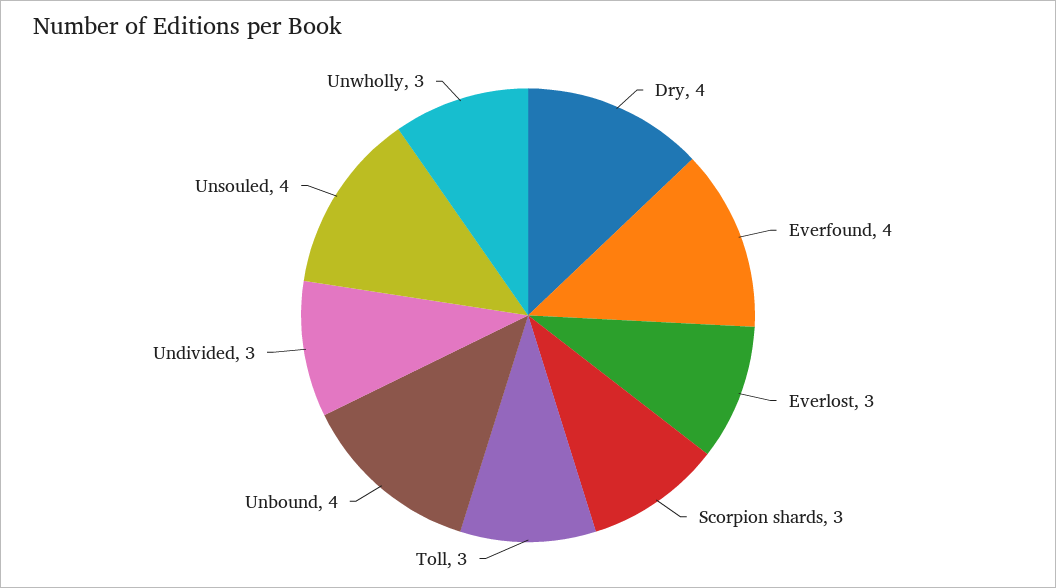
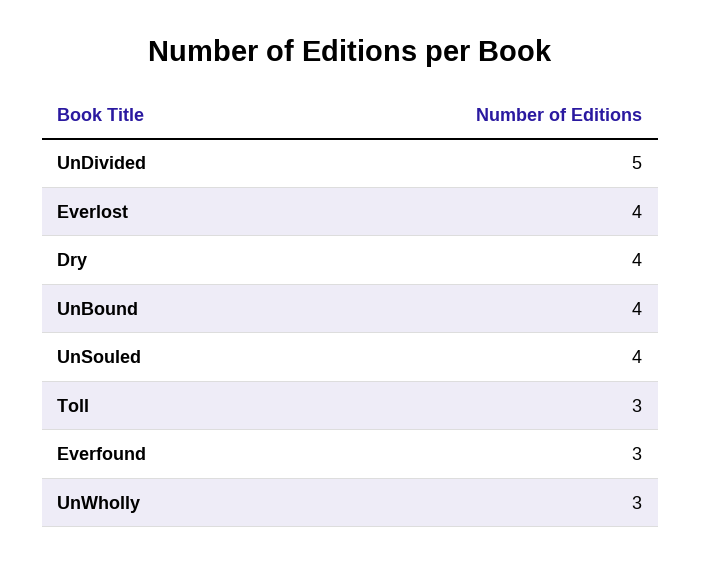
  {
    "Dry": 4,
-   "Everfound": 4,
+   "Everfound": 3,
-   "Everlost": 3,
+   "Everlost": 4,
-   "Scorpion shards": 3,
    "Toll": 3,
    "Unbound": 4,
-   "Undivided": 3,
+   "Undivided": 5,
    "Unsouled": 4,
    "Unwholly": 3
  }

